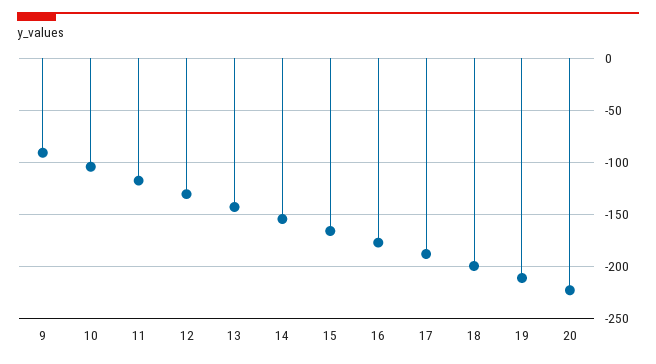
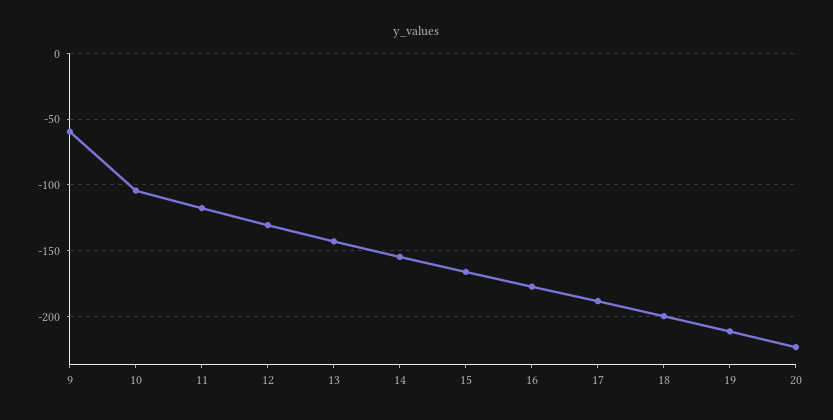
  {
-   "9": -90,
+   "9": -60,
    "10": -105,
    "11": -120,
    "12": -130,
    "13": -145,
    "14": -155,
    "15": -165,
    "16": -175,
    "17": -190,
    "18": -200,
    "19": -210,
    "20": -225
  }

